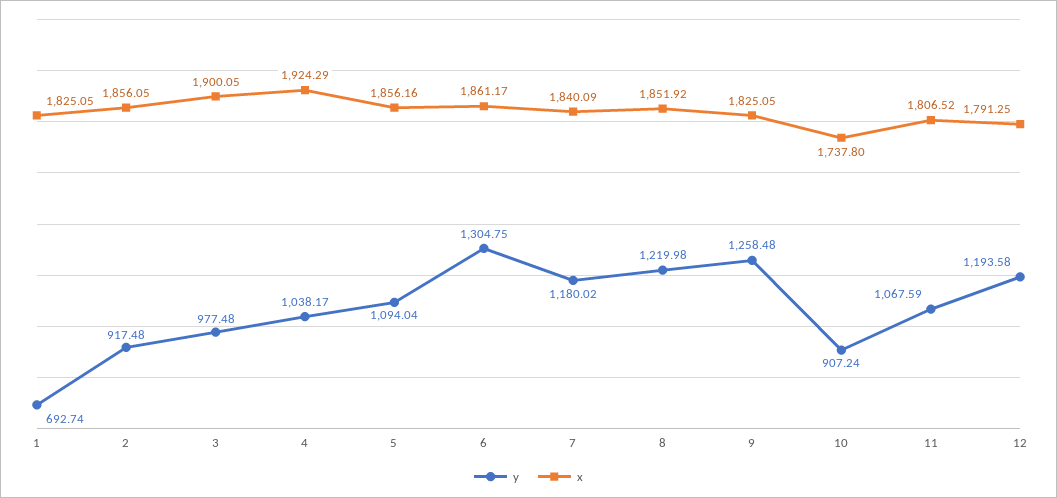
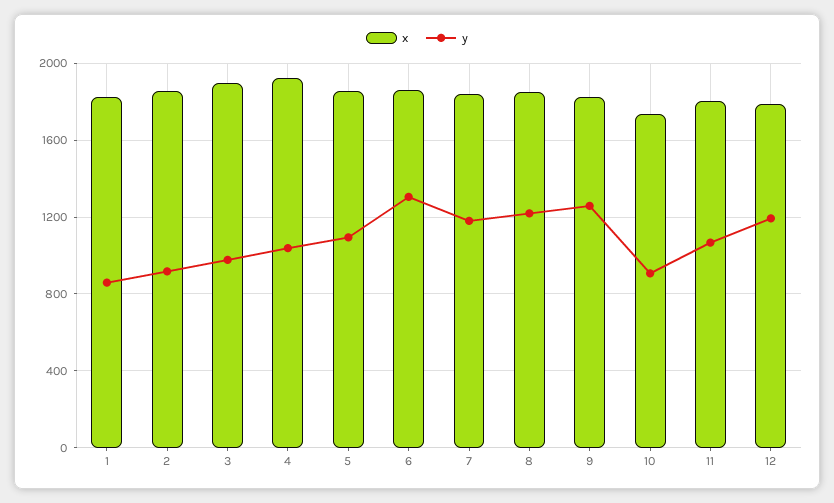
  {
    "y": {
-     "1": 692.74,
+     "1": 850,
      "2": 917.48,
      "3": 977.48,
      "4": 1038.17,
      "5": 1094.04,
      "6": 1304.75,
      "7": 1180.02,
      "8": 1219.98,
      "9": 1258.48,
      "10": 907.24,
      "11": 1067.59,
      "12": 1193.58
    },
    "x": {
      "1": 1825.05,
      "2": 1856.05,
      "3": 1900.05,
      "4": 1924.29,
      "5": 1856.16,
      "6": 1861.17,
      "7": 1840.09,
      "8": 1851.92,
      "9": 1825.05,
      "10": 1737.8,
      "11": 1806.52,
      "12": 1791.25
    }
  }

